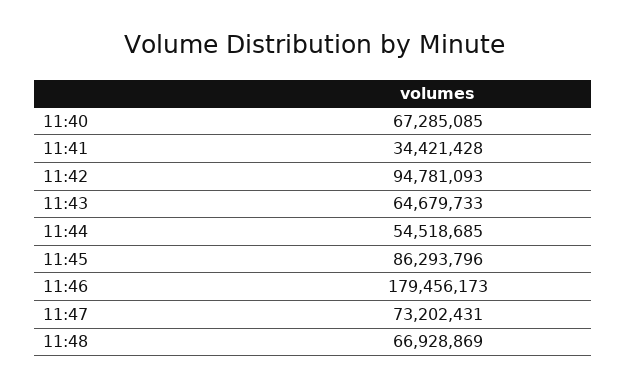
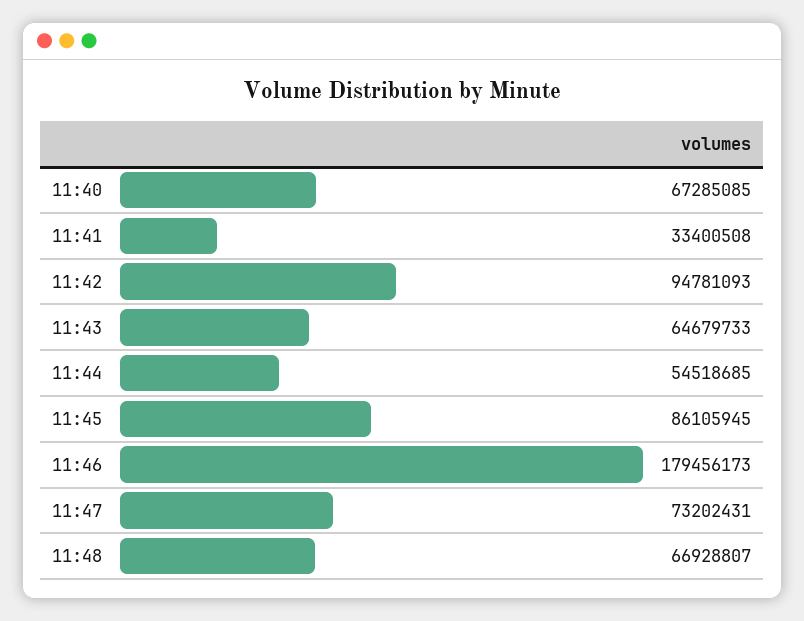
  {
    "11:40": 67285085,
-   "11:41": 34421428,
+   "11:41": 33400508,
    "11:42": 94781093,
    "11:43": 64679733,
    "11:44": 54518685,
-   "11:45": 86293796,
+   "11:45": 86105945,
    "11:46": 179456173,
    "11:47": 73202431,
-   "11:48": 66928869
+   "11:48": 66928807
  }

